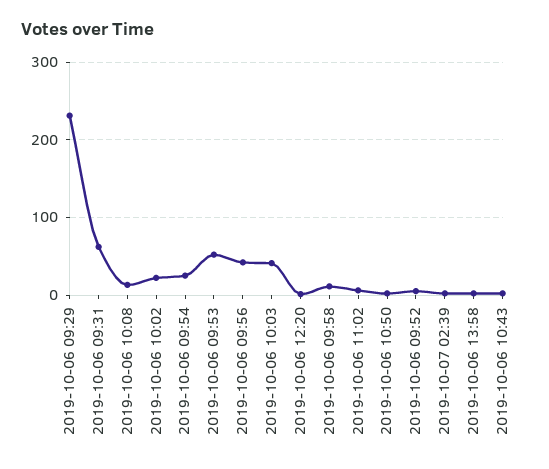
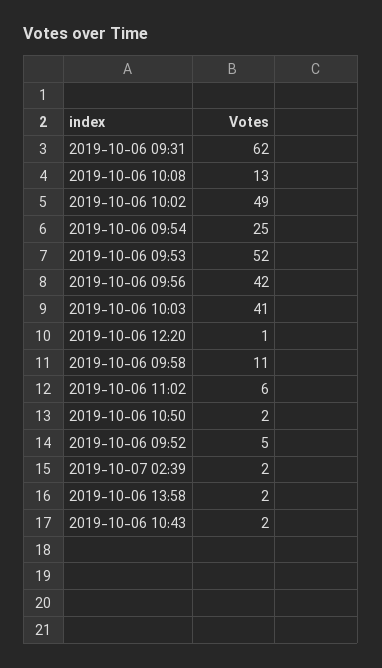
  {
-   "2019-10-06 09:29": 230,
    "2019-10-06 09:31": 62,
    "2019-10-06 10:08": 13,
-   "2019-10-06 10:02": 20,
+   "2019-10-06 10:02": 49,
    "2019-10-06 09:54": 25,
    "2019-10-06 09:53": 52,
    "2019-10-06 09:56": 42,
    "2019-10-06 10:03": 41,
    "2019-10-06 12:20": 1,
    "2019-10-06 09:58": 11,
    "2019-10-06 11:02": 6,
    "2019-10-06 10:50": 2,
    "2019-10-06 09:52": 5,
    "2019-10-07 02:39": 2,
    "2019-10-06 13:58": 2,
    "2019-10-06 10:43": 2
  }

